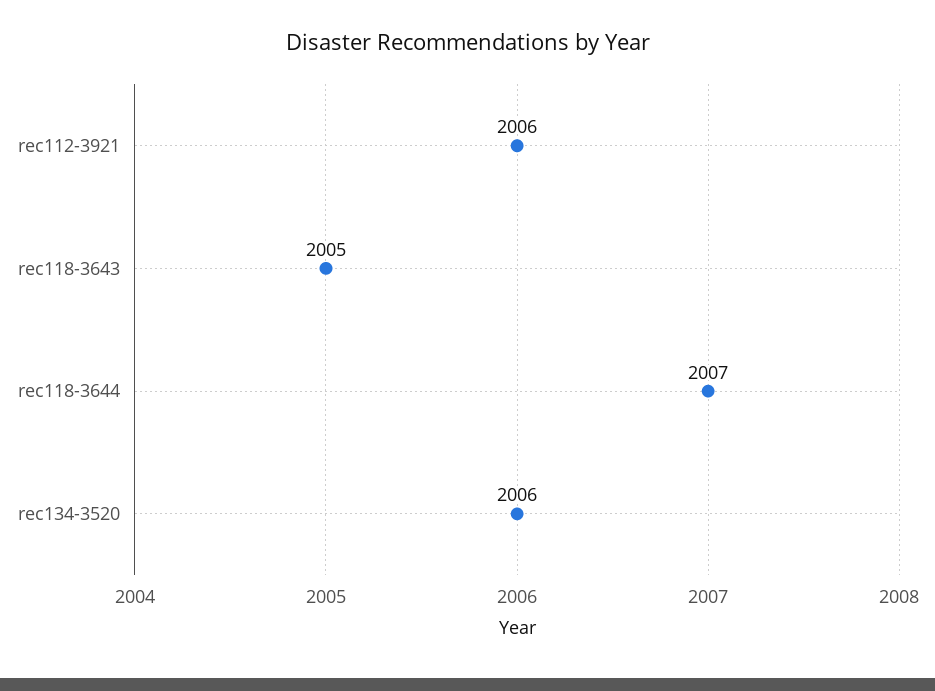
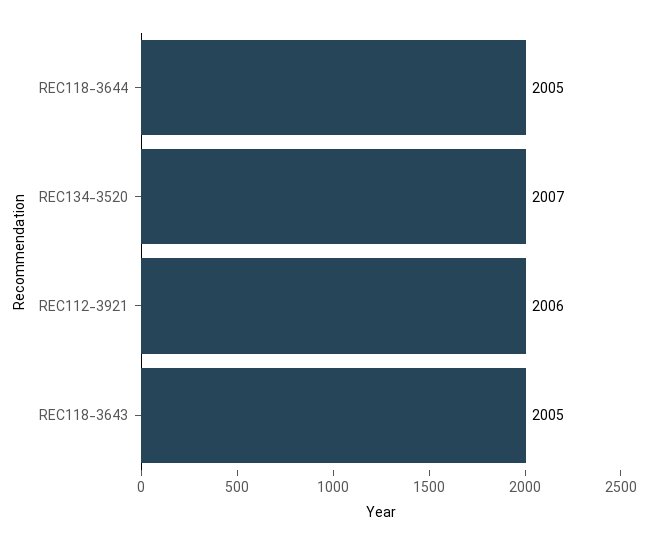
  {
    "rec112-3921": 2006,
    "rec118-3643": 2005,
-   "rec118-3644": 2007,
+   "rec118-3644": 2005,
-   "rec134-3520": 2006
+   "rec134-3520": 2007
  }

